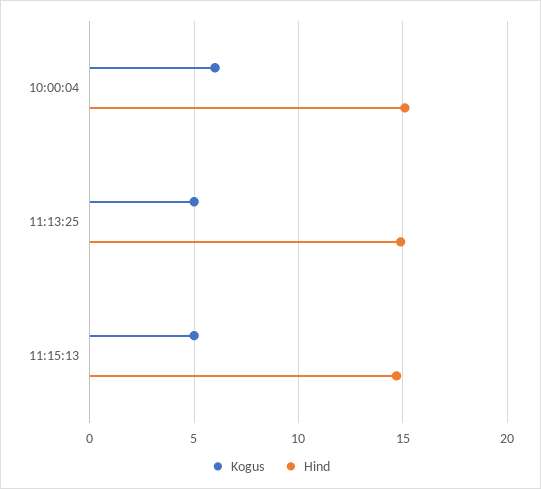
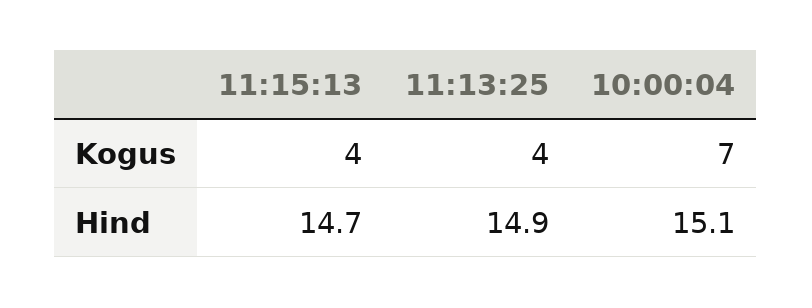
  {
    "Kogus": {
-     "10:00:04": 6,
+     "10:00:04": 7,
-     "11:13:25": 5,
+     "11:13:25": 4,
-     "11:15:13": 5
+     "11:15:13": 4
    },
    "Hind": {
      "10:00:04": 15.1,
      "11:13:25": 14.9,
      "11:15:13": 14.7
    }
  }

